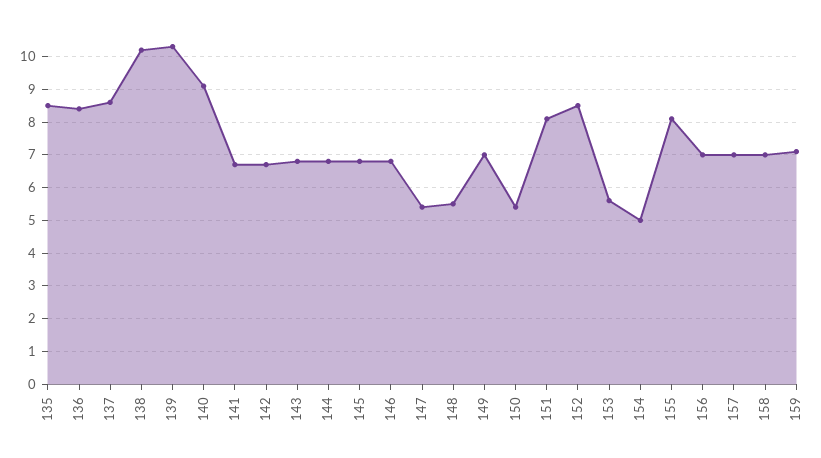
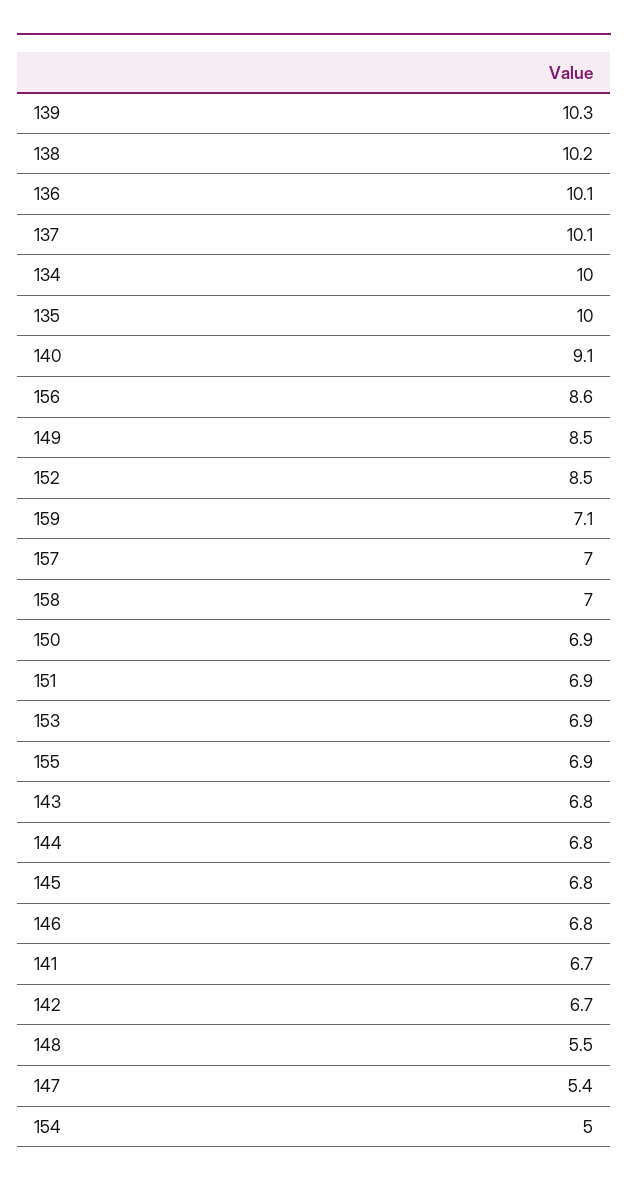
  {
-   "135": 8.5,
+   "135": 10,
-   "136": 8.5,
+   "136": 10.1,
-   "137": 8.5,
+   "137": 10.1,
    "138": 10.2,
    "139": 10.3,
    "140": 9.1,
    "141": 6.7,
    "142": 6.7,
    "143": 6.8,
    "144": 6.8,
    "145": 6.8,
    "146": 6.8,
    "147": 5.4,
    "148": 5.5,
-   "149": 7,
+   "149": 8.5,
-   "150": 5.5,
+   "150": 6.9,
-   "151": 8,
+   "151": 6.9,
    "152": 8.5,
-   "153": 5.5,
+   "153": 6.9,
    "154": 5,
-   "155": 8,
+   "155": 6.9,
-   "156": 7,
+   "156": 8.6,
    "157": 7,
    "158": 7,
-   "159": 7.1
+   "159": 7.1,
+   "134": 10
  }

